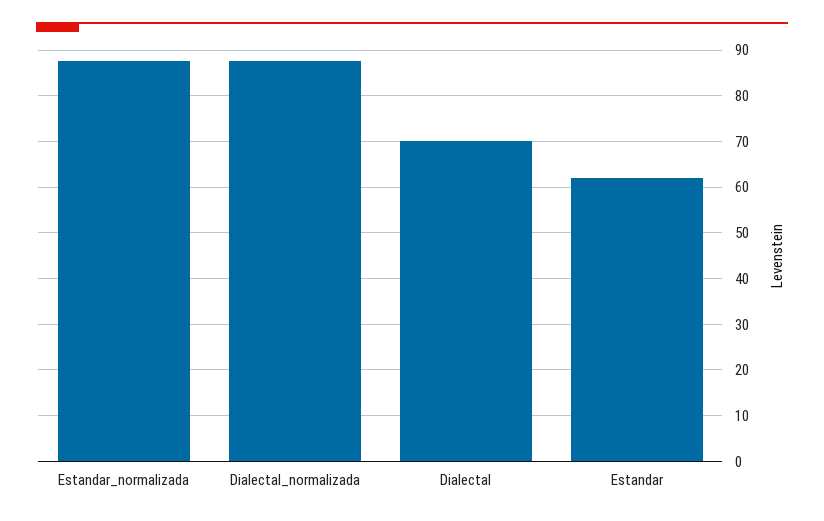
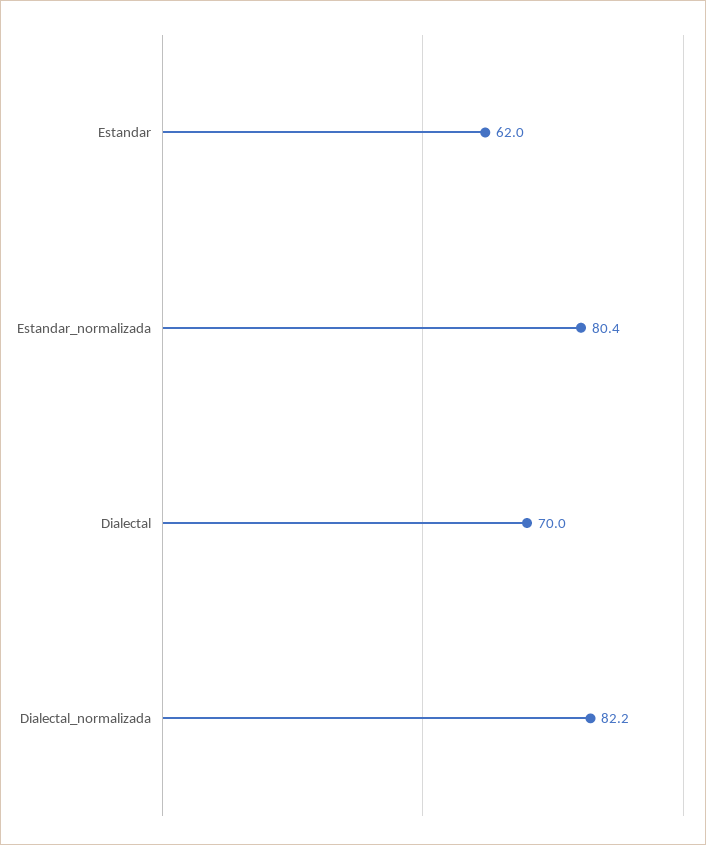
  {
-   "Estandar_normalizada": 88,
+   "Estandar_normalizada": 80.4,
-   "Dialectal_normalizada": 88,
+   "Dialectal_normalizada": 82.2,
    "Dialectal": 70,
    "Estandar": 62
  }

